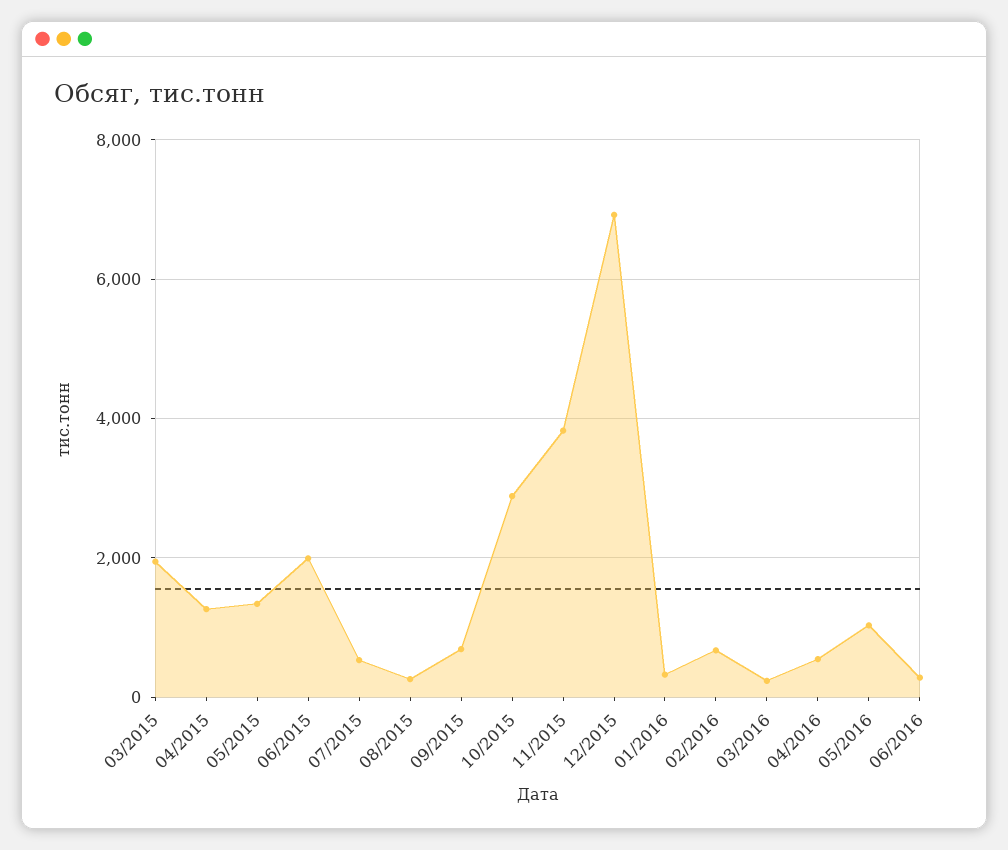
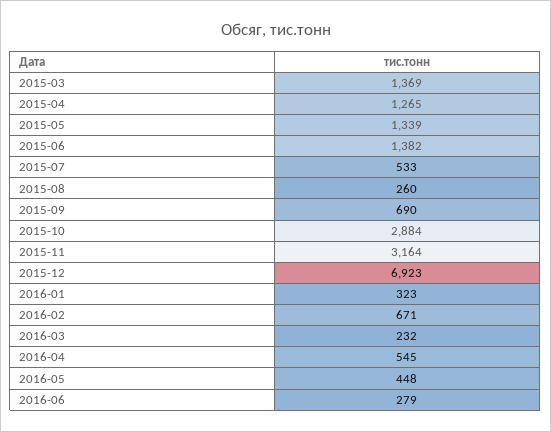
  {
-   "03/2015": 2000,
+   "03/2015": 1369,
    "04/2015": 1265,
    "05/2015": 1339,
-   "06/2015": 2000,
+   "06/2015": 1382,
    "07/2015": 533,
    "08/2015": 260,
    "09/2015": 690,
    "10/2015": 2884,
-   "11/2015": 3800,
+   "11/2015": 3164,
    "12/2015": 6923,
    "01/2016": 323,
    "02/2016": 671,
    "03/2016": 232,
    "04/2016": 545,
-   "05/2016": 1000,
+   "05/2016": 448,
    "06/2016": 279
  }

